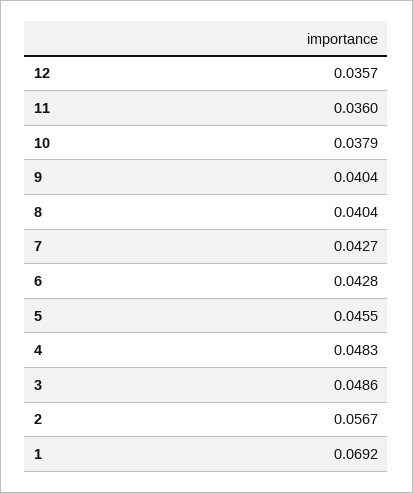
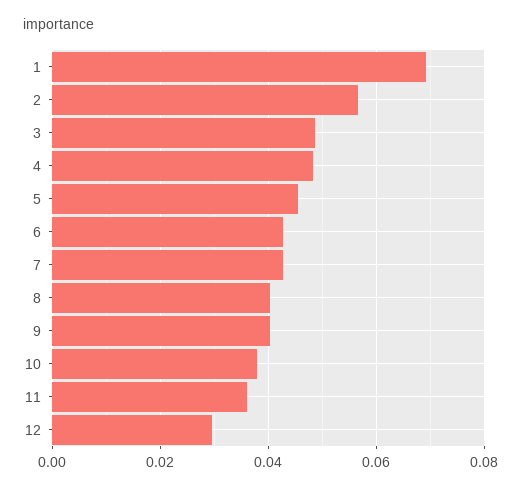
  {
-   "12": 0.0357,
+   "12": 0.03,
    "11": 0.036,
    "10": 0.0379,
    "9": 0.0404,
    "8": 0.0404,
    "7": 0.0427,
    "6": 0.0428,
    "5": 0.0455,
    "4": 0.0483,
    "3": 0.0486,
    "2": 0.0567,
    "1": 0.0692
  }

